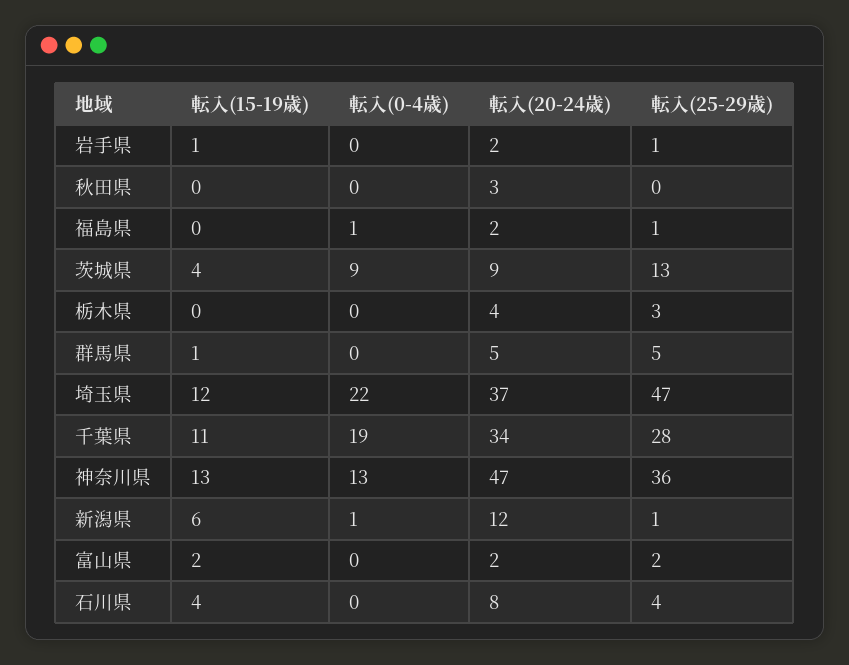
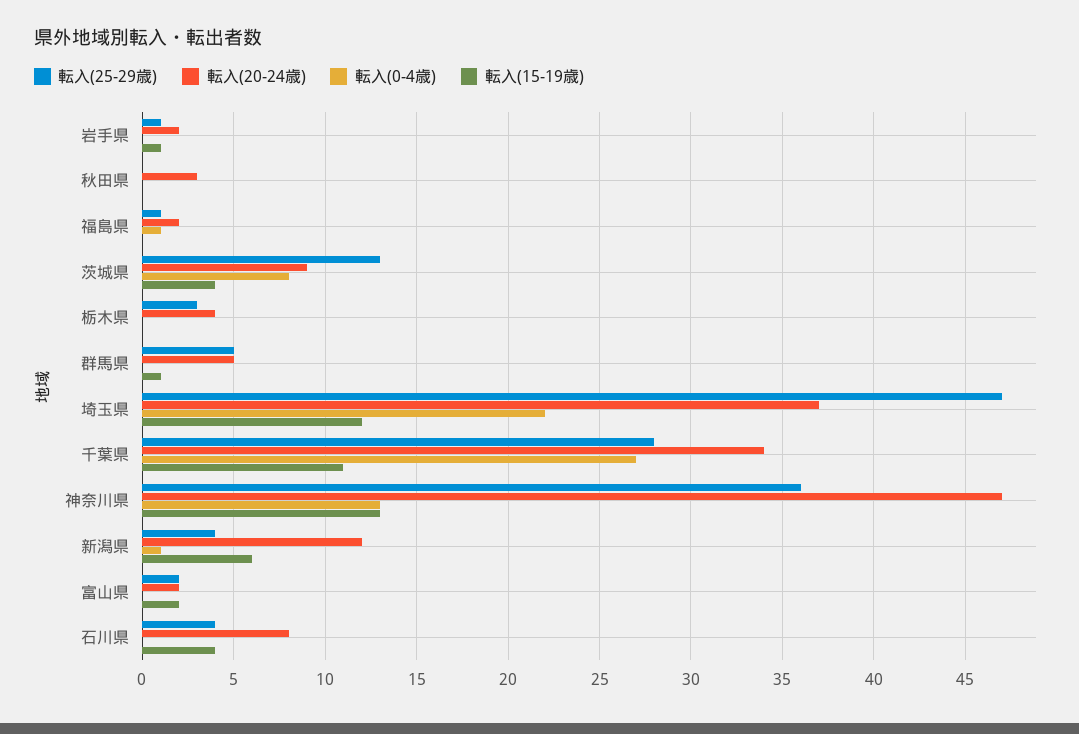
  {
    "転入(15-19歳)": {
      "岩手県": 1,
      "秋田県": 0,
      "福島県": 0,
      "茨城県": 4,
      "栃木県": 0,
      "群馬県": 1,
      "埼玉県": 12,
      "千葉県": 11,
      "神奈川県": 13,
      "新潟県": 6,
      "富山県": 2,
      "石川県": 4
    },
    "転入(0-4歳)": {
      "岩手県": 0,
      "秋田県": 0,
      "福島県": 1,
-     "茨城県": 9,
+     "茨城県": 8,
      "栃木県": 0,
      "群馬県": 0,
      "埼玉県": 22,
-     "千葉県": 19,
+     "千葉県": 27,
      "神奈川県": 13,
      "新潟県": 1,
      "富山県": 0,
      "石川県": 0
    },
    "転入(20-24歳)": {
      "岩手県": 2,
      "秋田県": 3,
      "福島県": 2,
      "茨城県": 9,
      "栃木県": 4,
      "群馬県": 5,
      "埼玉県": 37,
      "千葉県": 34,
      "神奈川県": 47,
      "新潟県": 12,
      "富山県": 2,
      "石川県": 8
    },
    "転入(25-29歳)": {
      "岩手県": 1,
      "秋田県": 0,
      "福島県": 1,
      "茨城県": 13,
      "栃木県": 3,
      "群馬県": 5,
      "埼玉県": 47,
      "千葉県": 28,
      "神奈川県": 36,
-     "新潟県": 1,
+     "新潟県": 4,
      "富山県": 2,
      "石川県": 4
    }
  }

